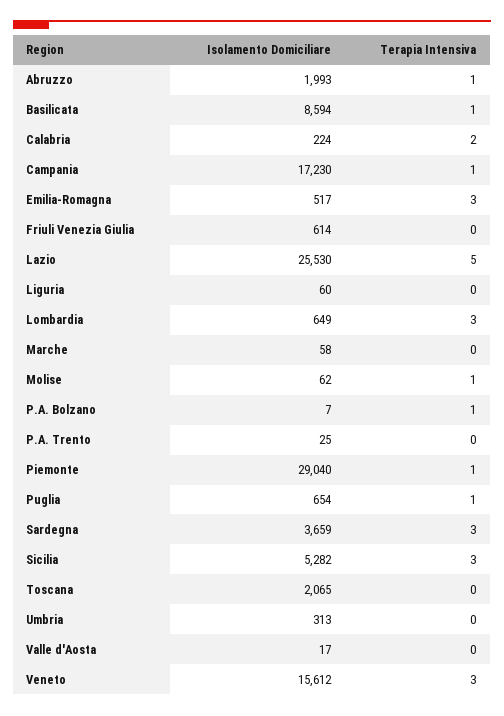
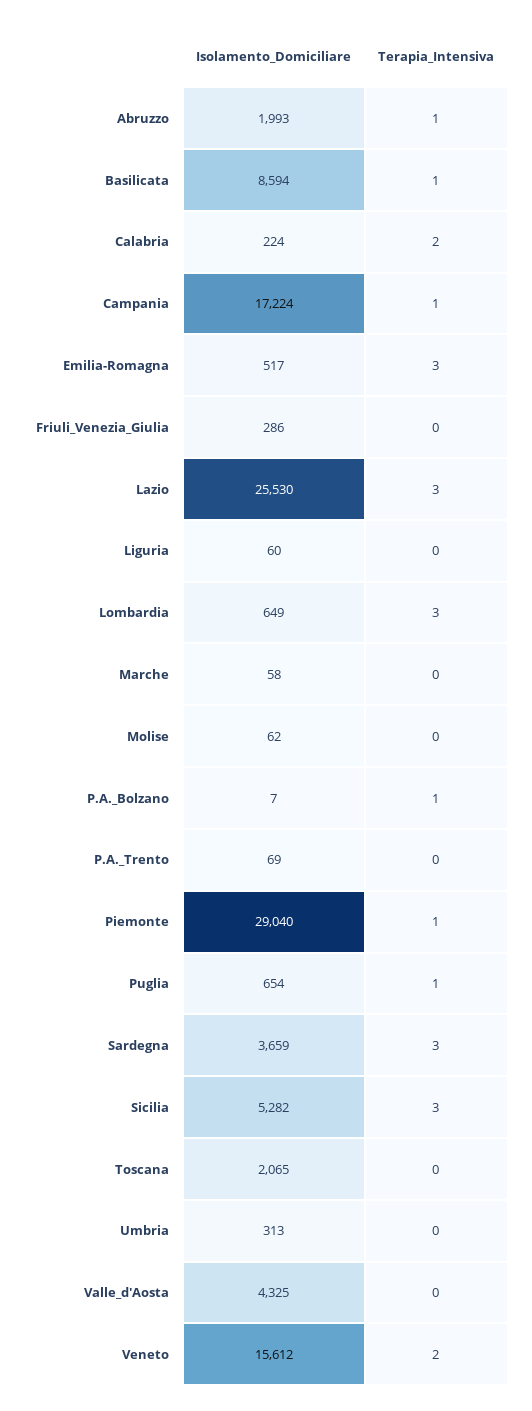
  {
    "Isolamento Domiciliare": {
      "Abruzzo": 1993,
      "Basilicata": 8594,
      "Calabria": 224,
-     "Campania": 17230,
+     "Campania": 17224,
      "Emilia-Romagna": 517,
-     "Friuli Venezia Giulia": 614,
+     "Friuli Venezia Giulia": 286,
      "Lazio": 25530,
      "Liguria": 60,
      "Lombardia": 649,
      "Marche": 58,
      "Molise": 62,
      "P.A. Bolzano": 7,
-     "P.A. Trento": 25,
+     "P.A. Trento": 69,
      "Piemonte": 29040,
      "Puglia": 654,
      "Sardegna": 3659,
      "Sicilia": 5282,
      "Toscana": 2065,
      "Umbria": 313,
-     "Valle d'Aosta": 17,
+     "Valle d'Aosta": 4325,
      "Veneto": 15612
    },
    "Terapia Intensiva": {
      "Abruzzo": 1,
      "Basilicata": 1,
      "Calabria": 2,
      "Campania": 1,
      "Emilia-Romagna": 3,
      "Friuli Venezia Giulia": 0,
-     "Lazio": 5,
+     "Lazio": 3,
      "Liguria": 0,
      "Lombardia": 3,
      "Marche": 0,
-     "Molise": 1,
+     "Molise": 0,
      "P.A. Bolzano": 1,
      "P.A. Trento": 0,
      "Piemonte": 1,
      "Puglia": 1,
      "Sardegna": 3,
      "Sicilia": 3,
      "Toscana": 0,
      "Umbria": 0,
      "Valle d'Aosta": 0,
-     "Veneto": 3
+     "Veneto": 2
    }
  }

